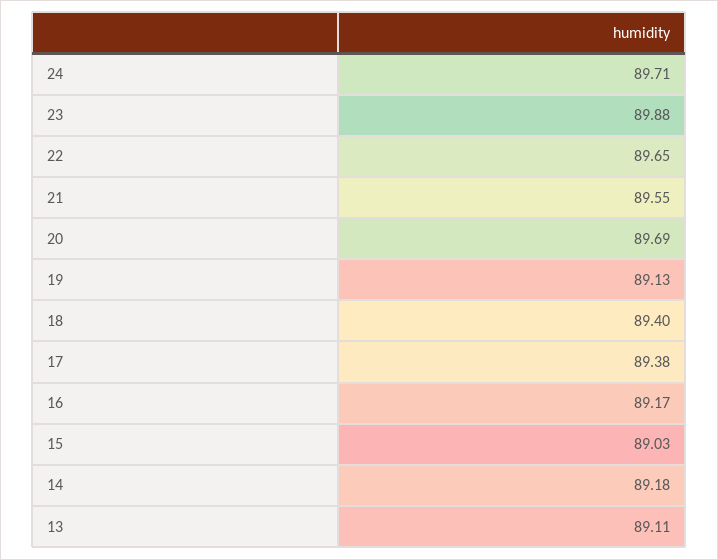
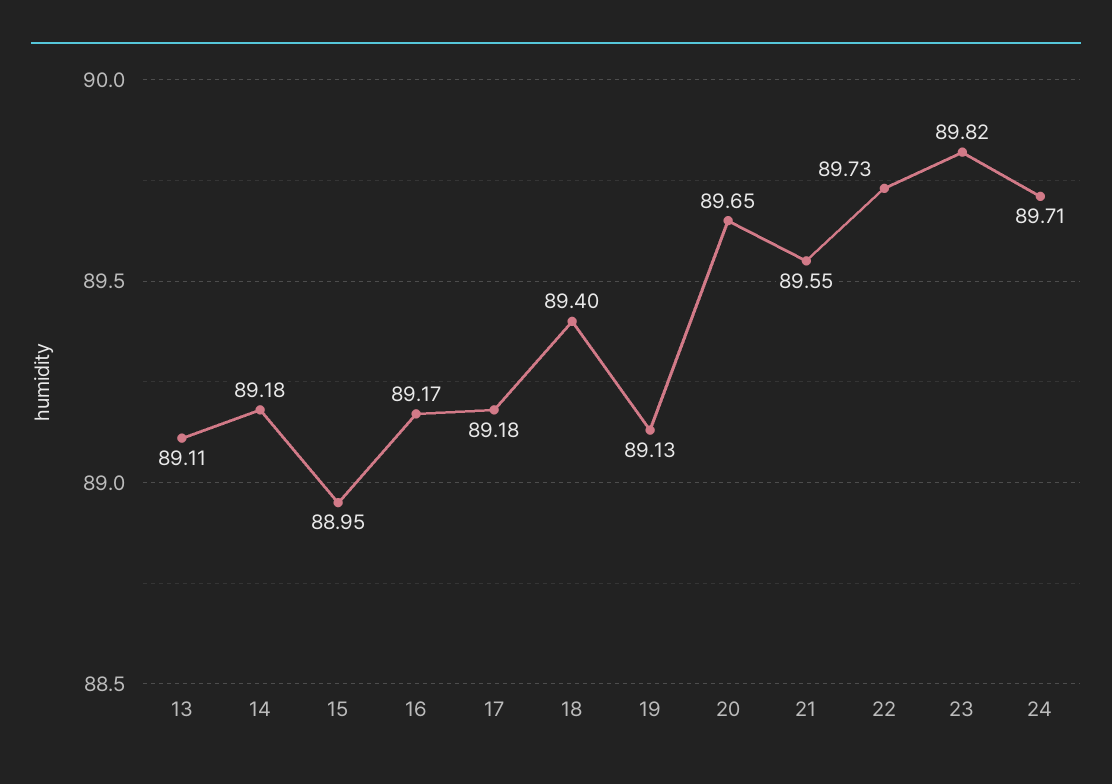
  {
    "24": 89.71,
-   "23": 89.88,
+   "23": 89.82,
-   "22": 89.65,
+   "22": 89.73,
    "21": 89.55,
-   "20": 89.69,
+   "20": 89.65,
    "19": 89.13,
    "18": 89.4,
-   "17": 89.38,
+   "17": 89.18,
    "16": 89.17,
-   "15": 89.03,
+   "15": 88.95,
    "14": 89.18,
    "13": 89.11
  }

